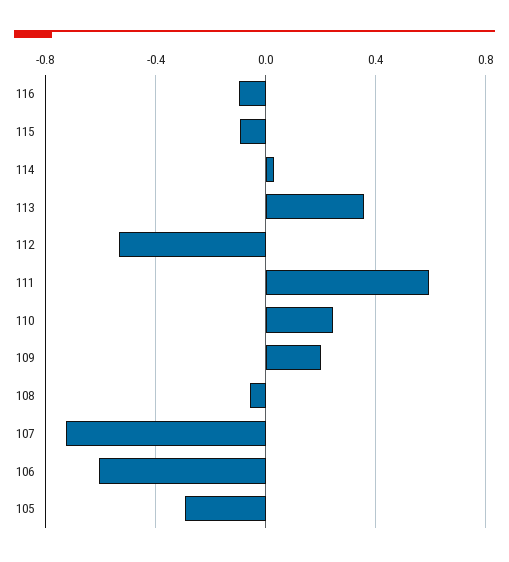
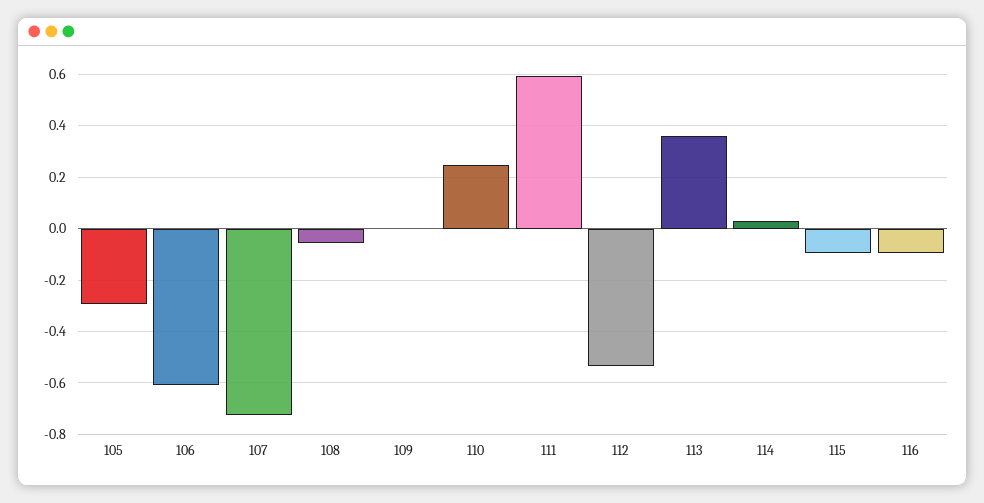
  {
    "116": -0.1,
    "115": -0.1,
    "114": 0.025,
    "113": 0.35,
    "112": -0.525,
    "111": 0.6,
    "110": 0.25,
-   "109": 0.2,
+   "109": 0,
    "108": -0.05,
    "107": -0.725,
    "106": -0.6,
    "105": -0.3
  }

